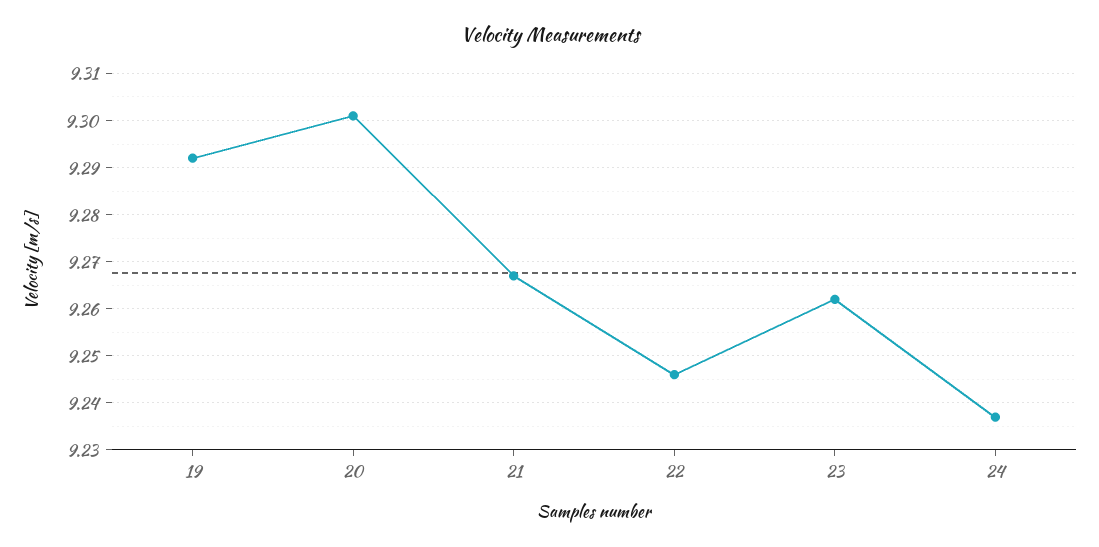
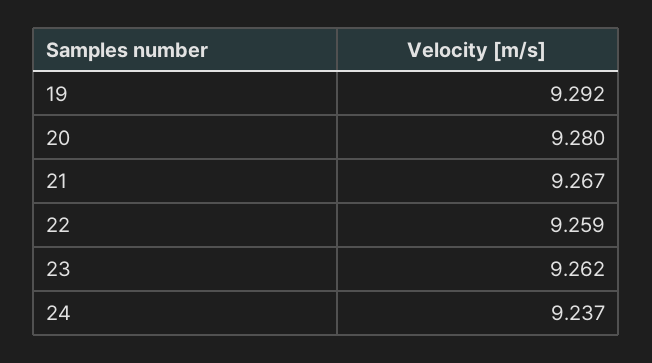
  {
    "19": 9.292,
-   "20": 9.3,
+   "20": 9.28,
    "21": 9.267,
-   "22": 9.245,
+   "22": 9.259,
    "23": 9.262,
    "24": 9.237
  }

